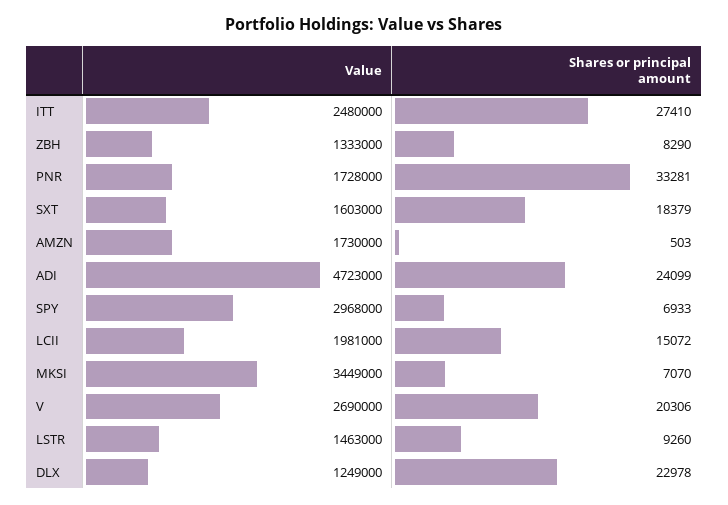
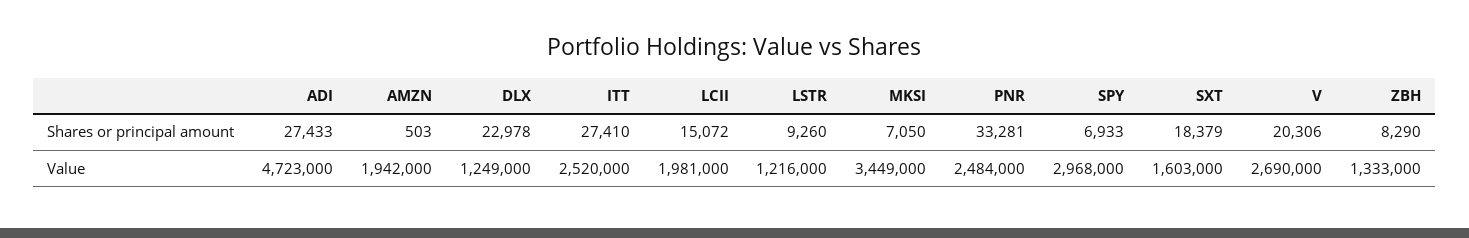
  {
    "Value": {
-     "ITT": 2480000,
+     "ITT": 2520000,
      "ZBH": 1333000,
-     "PNR": 1728000,
+     "PNR": 2484000,
      "SXT": 1603000,
-     "AMZN": 1730000,
+     "AMZN": 1942000,
      "ADI": 4723000,
      "SPY": 2968000,
      "LCII": 1981000,
      "MKSI": 3449000,
      "V": 2690000,
-     "LSTR": 1463000,
+     "LSTR": 1216000,
      "DLX": 1249000
    },
    "Shares or principal amount": {
      "ITT": 27410,
      "ZBH": 8290,
      "PNR": 33281,
      "SXT": 18379,
      "AMZN": 503,
-     "ADI": 24099,
+     "ADI": 27433,
      "SPY": 6933,
      "LCII": 15072,
-     "MKSI": 7070,
+     "MKSI": 7050,
      "V": 20306,
      "LSTR": 9260,
      "DLX": 22978
    }
  }

